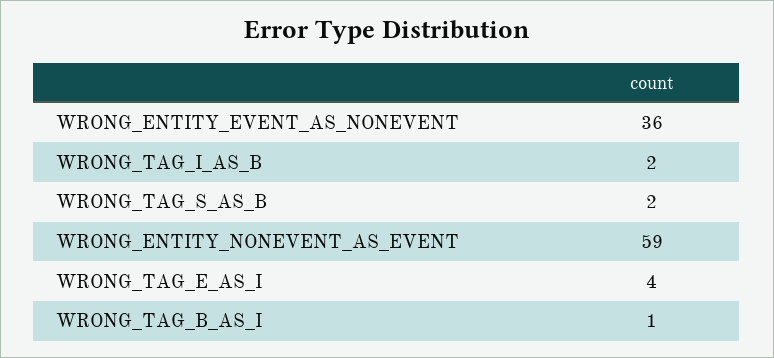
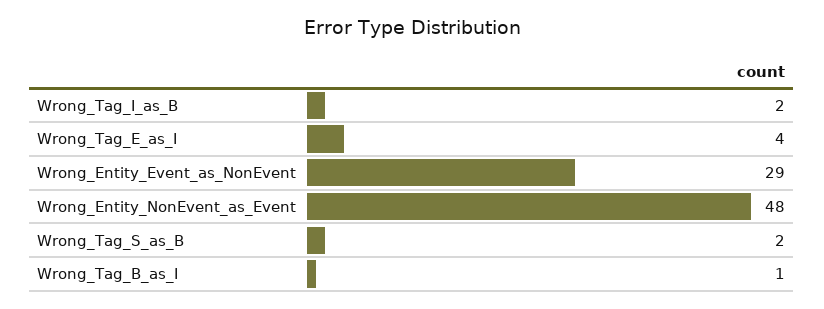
  {
-   "WRONG_ENTITY_EVENT_AS_NONEVENT": 36,
+   "WRONG_ENTITY_EVENT_AS_NONEVENT": 29,
    "WRONG_TAG_I_AS_B": 2,
    "WRONG_TAG_S_AS_B": 2,
-   "WRONG_ENTITY_NONEVENT_AS_EVENT": 59,
+   "WRONG_ENTITY_NONEVENT_AS_EVENT": 48,
    "WRONG_TAG_E_AS_I": 4,
    "WRONG_TAG_B_AS_I": 1
  }

